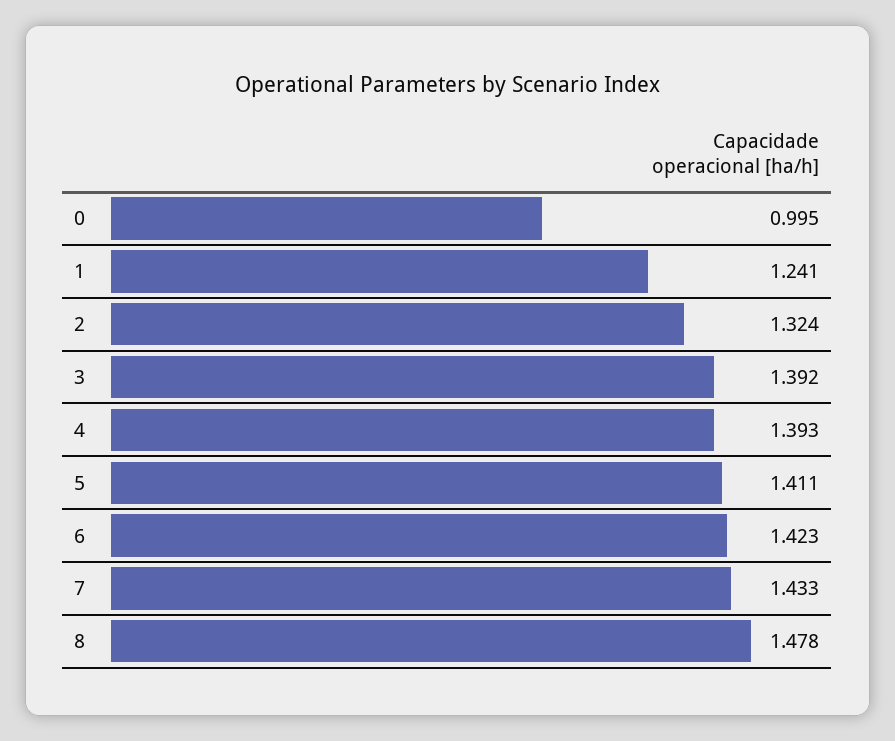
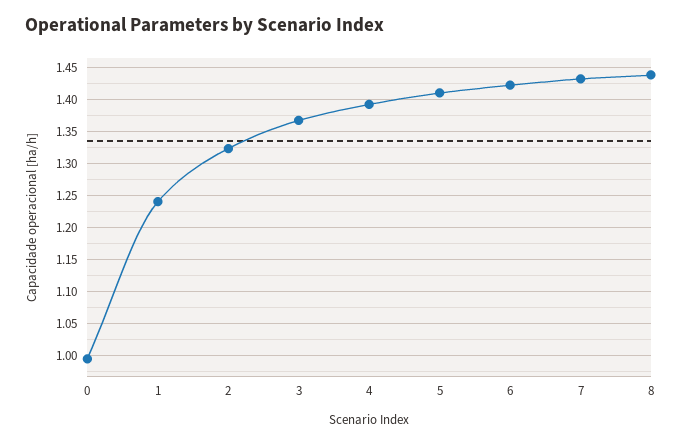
  {
    "0": 0.995,
    "1": 1.241,
    "2": 1.324,
-   "3": 1.392,
+   "3": 1.37,
    "4": 1.393,
    "5": 1.411,
    "6": 1.423,
    "7": 1.433,
-   "8": 1.478
+   "8": 1.44
  }

